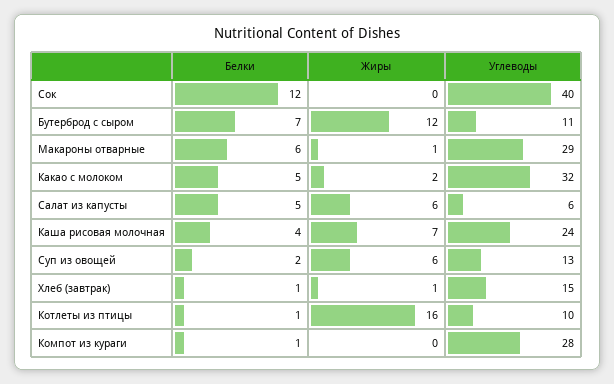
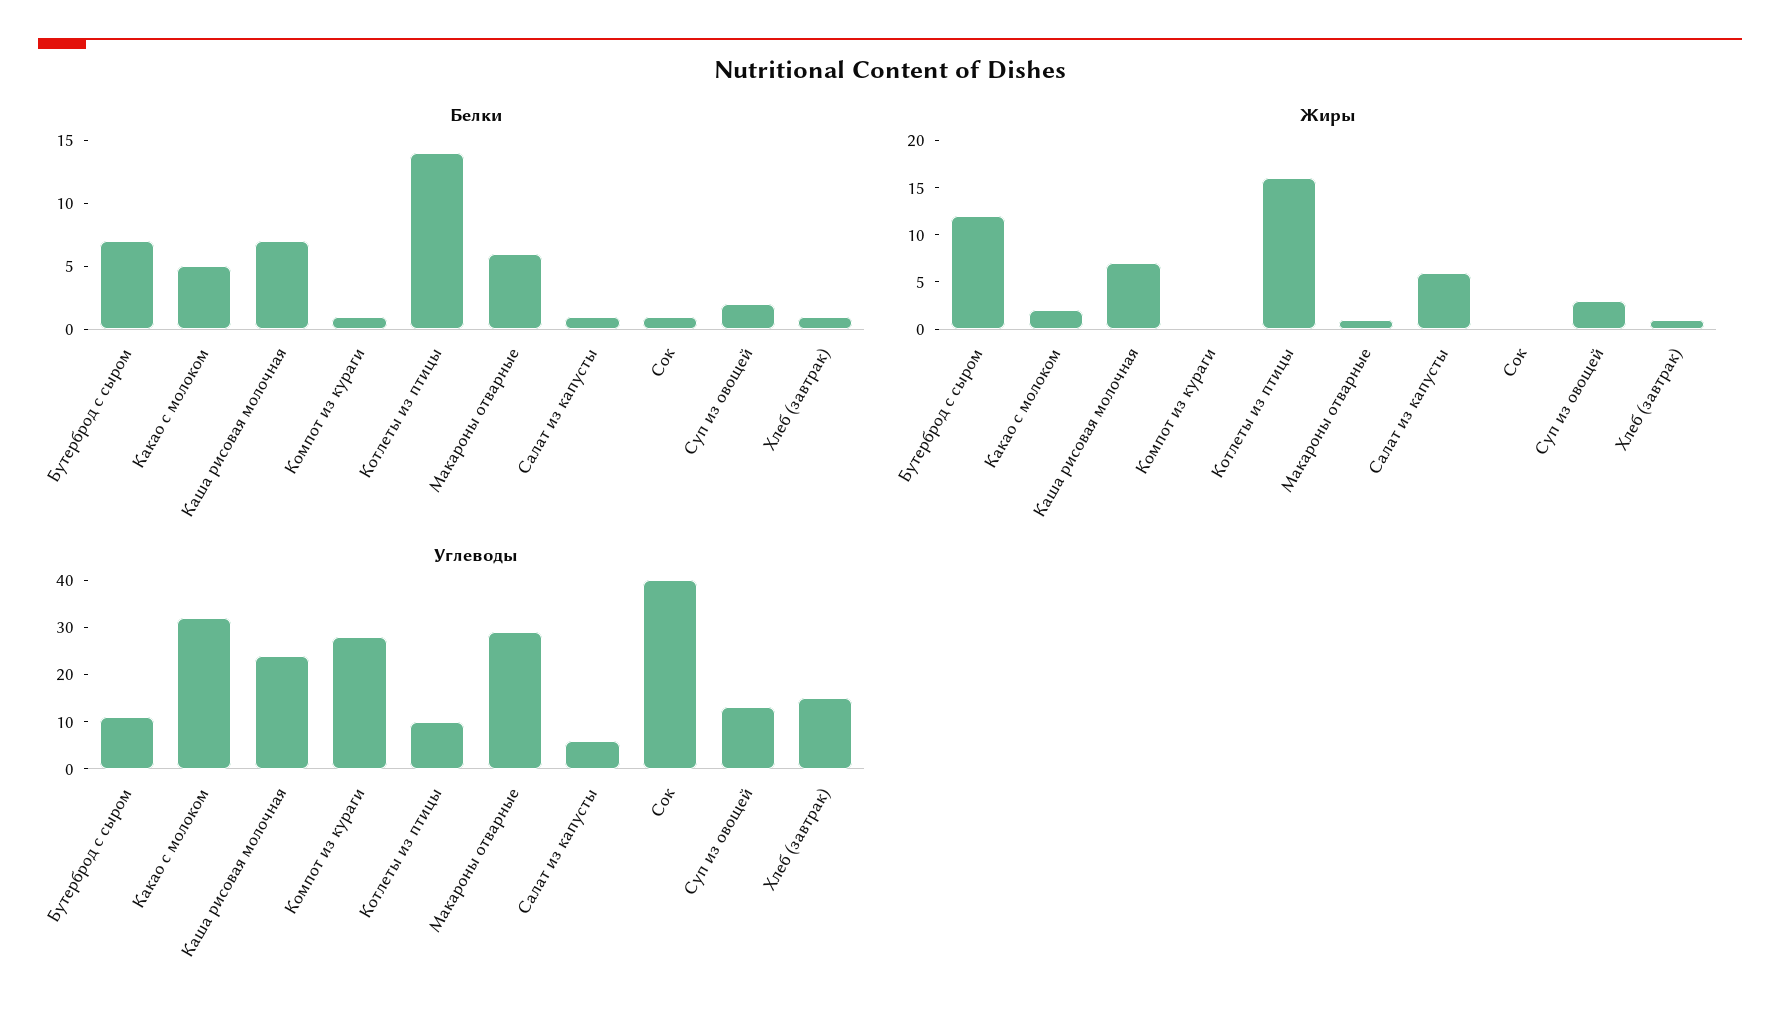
  {
    "Белки": {
-     "Сок": 12,
+     "Сок": 1,
      "Бутерброд с сыром": 7,
      "Макароны отварные": 6,
      "Какао с молоком": 5,
-     "Салат из капусты": 5,
+     "Салат из капусты": 1,
-     "Каша рисовая молочная": 4,
+     "Каша рисовая молочная": 7,
      "Суп из овощей": 2,
      "Хлеб (завтрак)": 1,
-     "Котлеты из птицы": 1,
+     "Котлеты из птицы": 14,
      "Компот из кураги": 1
    },
    "Жиры": {
      "Сок": 0,
      "Бутерброд с сыром": 12,
      "Макароны отварные": 1,
      "Какао с молоком": 2,
      "Салат из капусты": 6,
      "Каша рисовая молочная": 7,
-     "Суп из овощей": 6,
+     "Суп из овощей": 3,
      "Хлеб (завтрак)": 1,
      "Котлеты из птицы": 16,
      "Компот из кураги": 0
    },
    "Углеводы": {
      "Сок": 40,
      "Бутерброд с сыром": 11,
      "Макароны отварные": 29,
      "Какао с молоком": 32,
      "Салат из капусты": 6,
      "Каша рисовая молочная": 24,
      "Суп из овощей": 13,
      "Хлеб (завтрак)": 15,
      "Котлеты из птицы": 10,
      "Компот из кураги": 28
    }
  }

